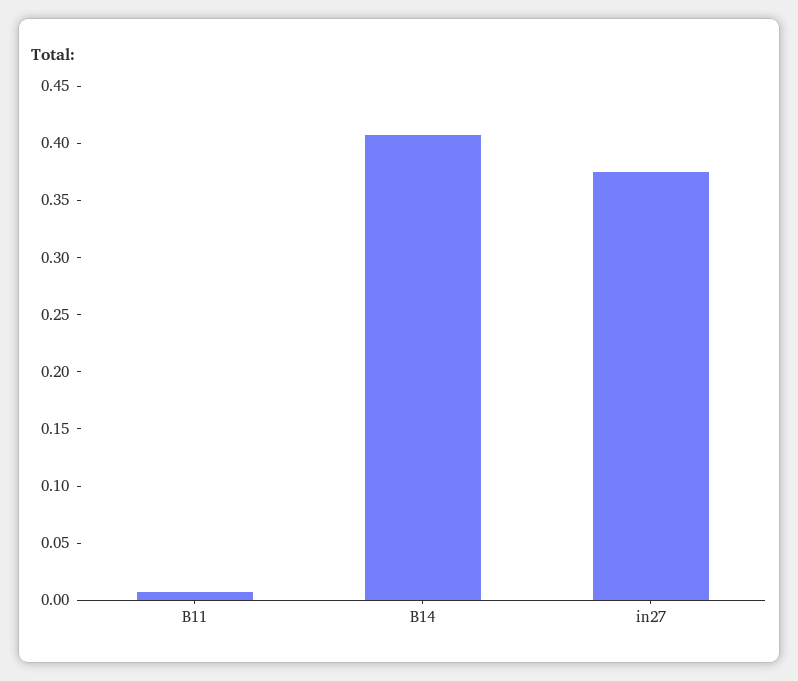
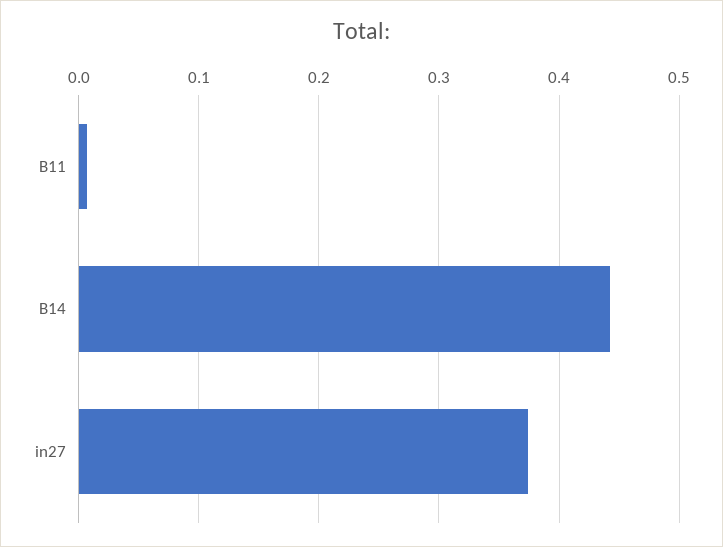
  {
    "B11": 0.01,
-   "B14": 0.41,
+   "B14": 0.44,
    "in27": 0.37
  }

